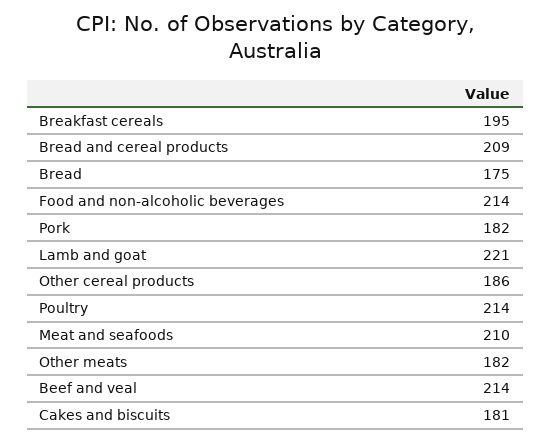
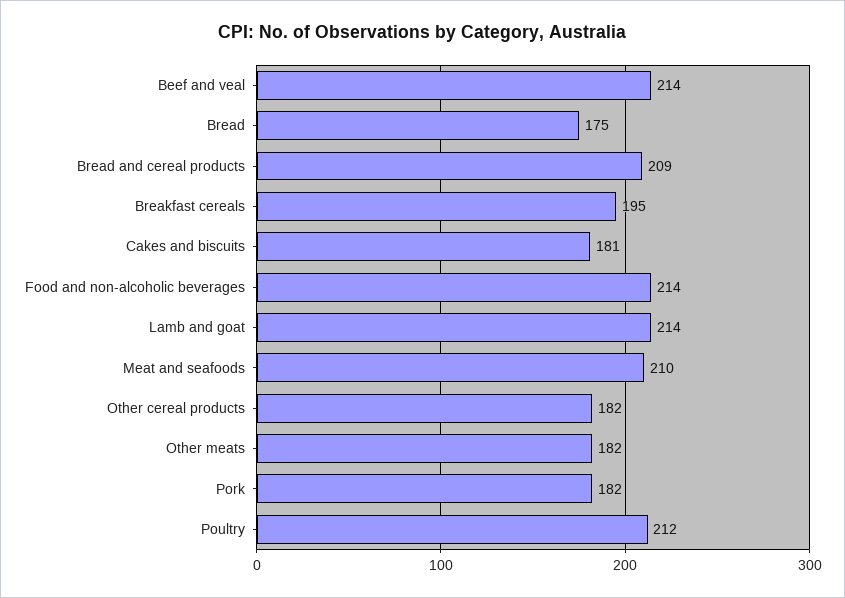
  {
    "Breakfast cereals": 195,
    "Bread and cereal products": 209,
    "Bread": 175,
    "Food and non-alcoholic beverages": 214,
    "Pork": 182,
-   "Lamb and goat": 221,
+   "Lamb and goat": 214,
-   "Other cereal products": 186,
+   "Other cereal products": 182,
-   "Poultry": 214,
+   "Poultry": 212,
    "Meat and seafoods": 210,
    "Other meats": 182,
    "Beef and veal": 214,
    "Cakes and biscuits": 181
  }

